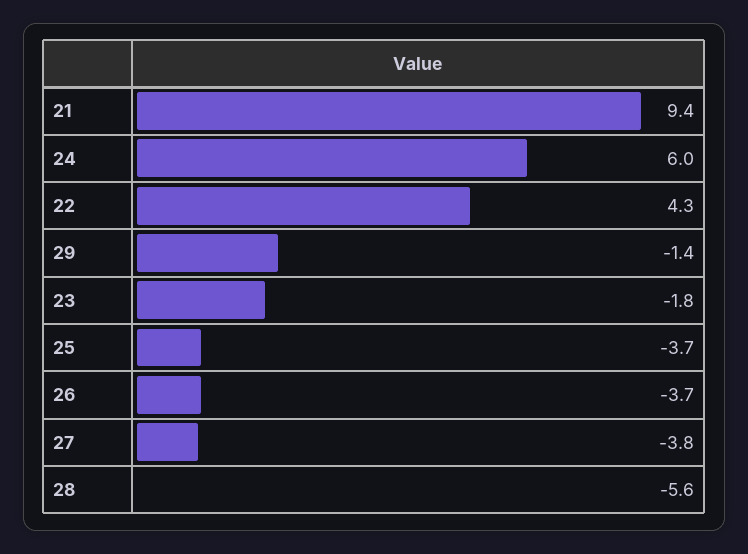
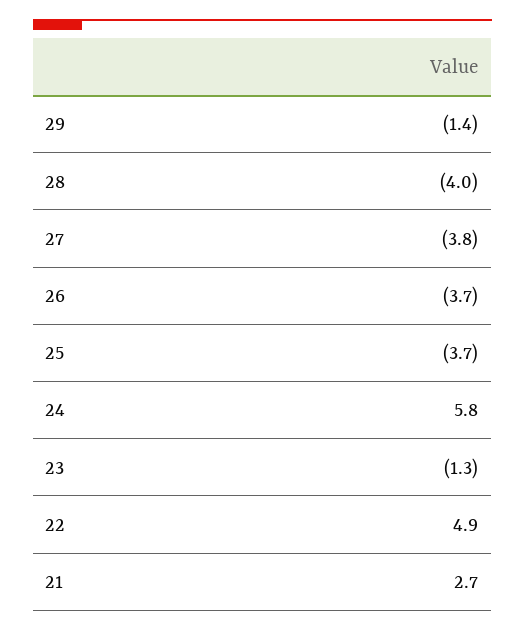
  {
-   "21": 9.4,
+   "21": 2.7,
-   "24": 6,
+   "24": 5.8,
-   "22": 4.3,
+   "22": 4.9,
    "29": -1.4,
-   "23": -1.8,
+   "23": -1.3,
    "25": -3.7,
    "26": -3.7,
    "27": -3.8,
-   "28": -5.6
+   "28": -4
  }

